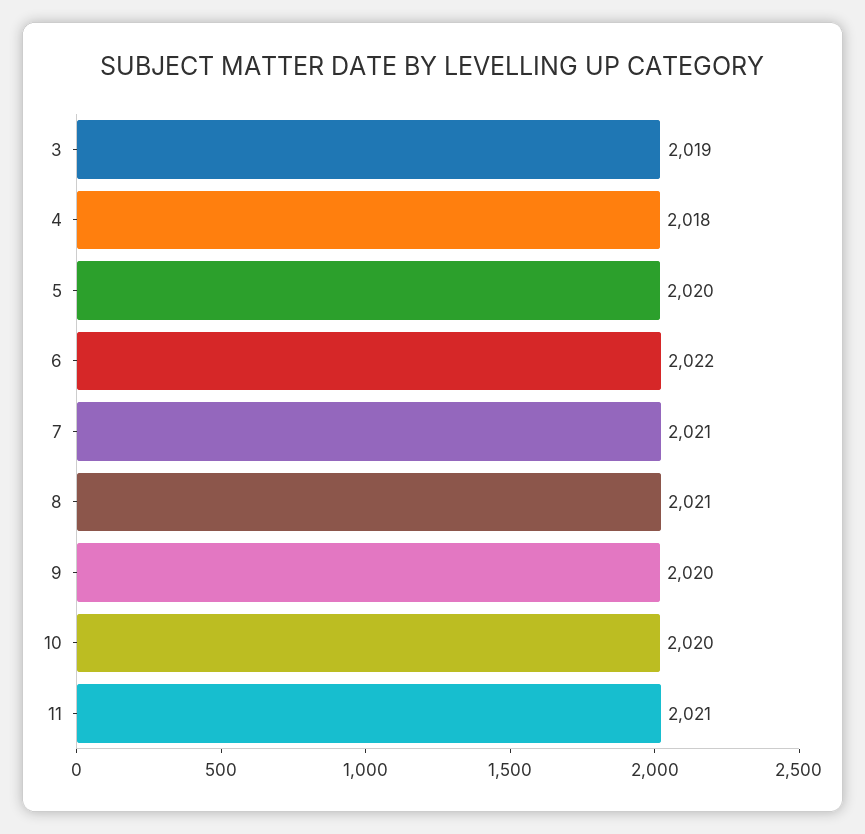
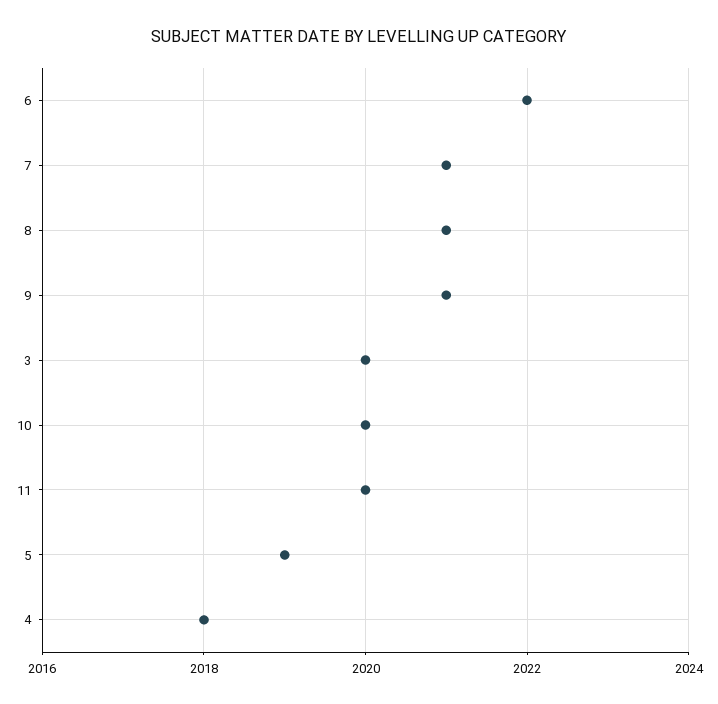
  {
-   "3": 2019,
+   "3": 2020,
    "4": 2018,
-   "5": 2020,
+   "5": 2019,
    "6": 2022,
    "7": 2021,
    "8": 2021,
-   "9": 2020,
+   "9": 2021,
    "10": 2020,
-   "11": 2021
+   "11": 2020
  }

